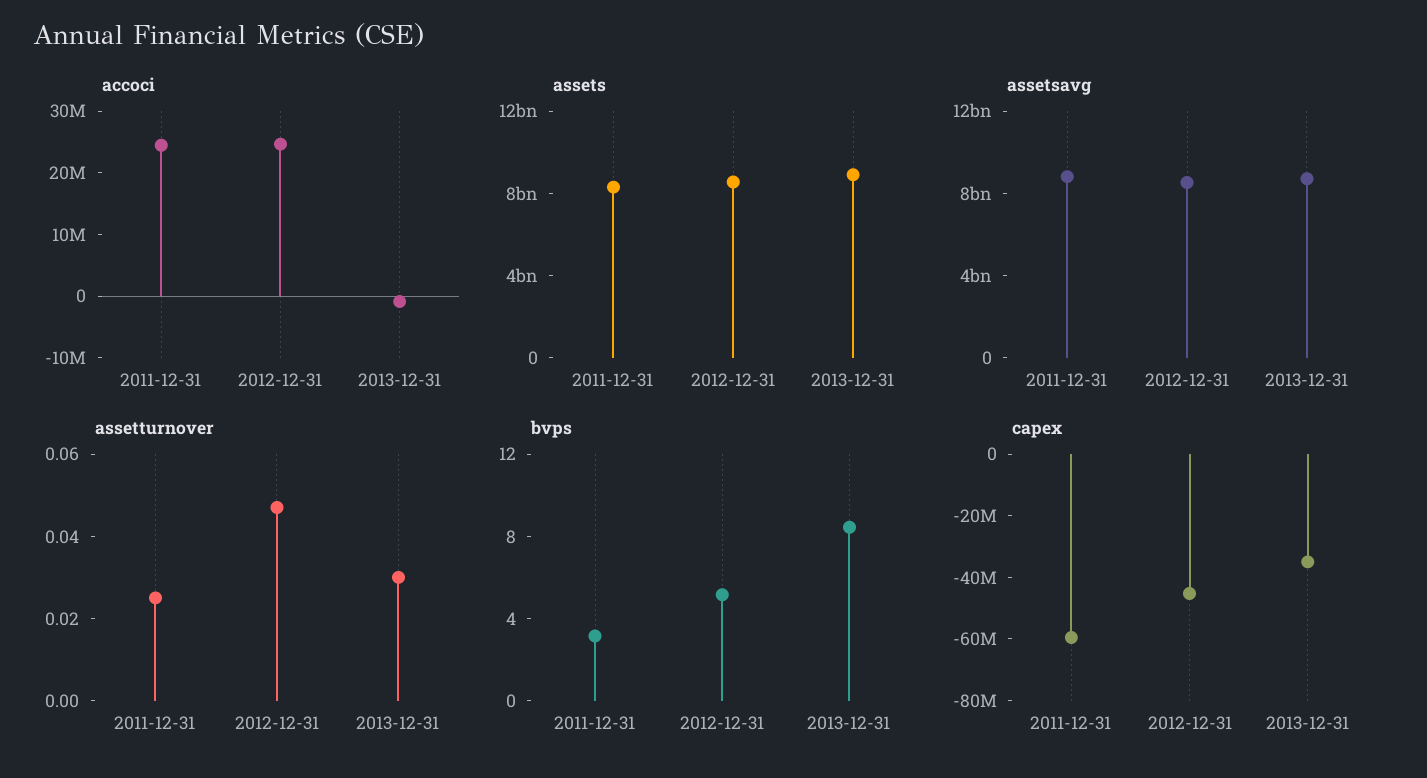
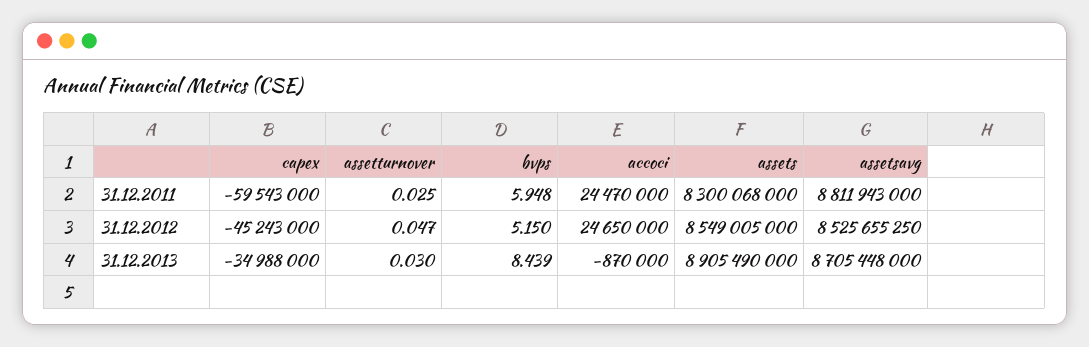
  {
    "accoci": {
      "2011-12-31": 24470000,
      "2012-12-31": 24650000,
      "2013-12-31": -870000
    },
    "assets": {
      "2011-12-31": 8300068000,
      "2012-12-31": 8549005000,
      "2013-12-31": 8905490000
    },
    "assetsavg": {
      "2011-12-31": 8811943000,
      "2012-12-31": 8525655250,
      "2013-12-31": 8705448000
    },
    "assetturnover": {
      "2011-12-31": 0.025,
      "2012-12-31": 0.047,
      "2013-12-31": 0.03
    },
    "bvps": {
-     "2011-12-31": 3,
+     "2011-12-31": 5.948,
      "2012-12-31": 5.15,
      "2013-12-31": 8.439
    },
    "capex": {
      "2011-12-31": -59543000,
      "2012-12-31": -45243000,
      "2013-12-31": -34988000
    }
  }

